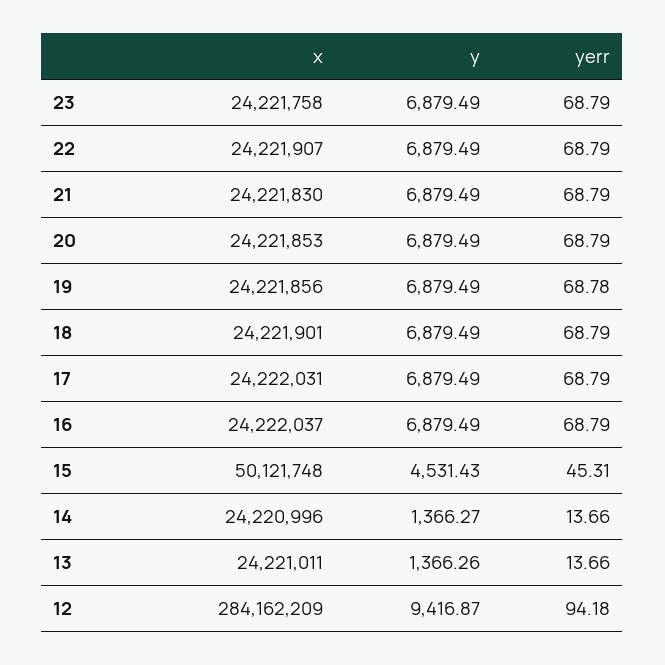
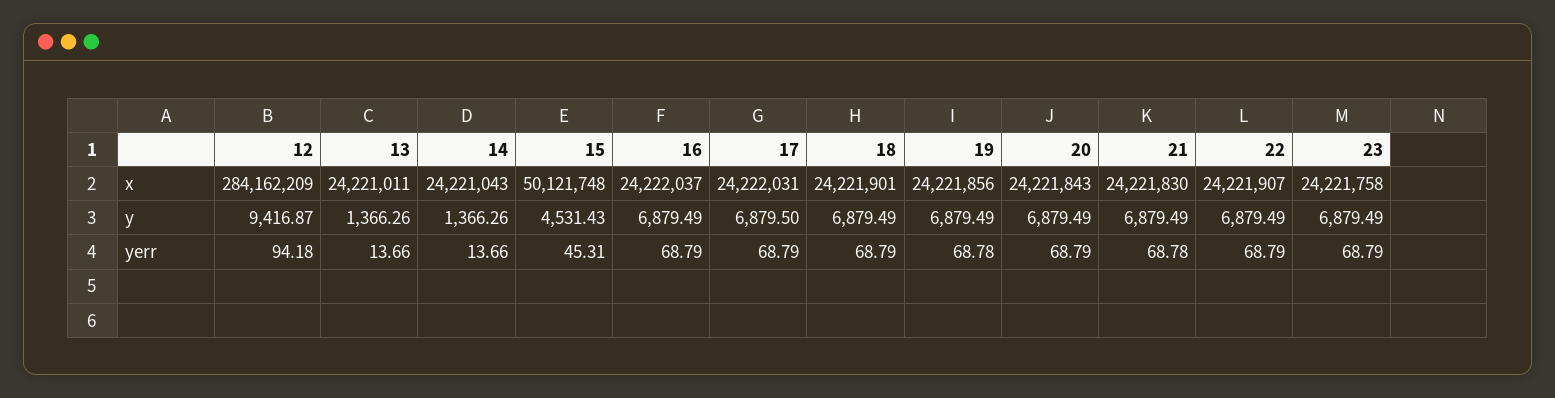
  {
    "x": {
      "23": 24221758,
      "22": 24221907,
      "21": 24221830,
-     "20": 24221853,
+     "20": 24221843,
      "19": 24221856,
      "18": 24221901,
      "17": 24222031,
      "16": 24222037,
      "15": 50121748,
-     "14": 24220996,
+     "14": 24221043,
      "13": 24221011,
      "12": 284162209
    },
    "y": {
      "23": 6879.49,
      "22": 6879.49,
      "21": 6879.49,
      "20": 6879.49,
      "19": 6879.49,
      "18": 6879.49,
-     "17": 6879.49,
+     "17": 6879.5,
      "16": 6879.49,
      "15": 4531.43,
-     "14": 1366.27,
+     "14": 1366.26,
      "13": 1366.26,
      "12": 9416.87
    },
    "yerr": {
      "23": 68.79,
      "22": 68.79,
-     "21": 68.79,
+     "21": 68.78,
      "20": 68.79,
      "19": 68.78,
      "18": 68.79,
      "17": 68.79,
      "16": 68.79,
      "15": 45.31,
      "14": 13.66,
      "13": 13.66,
      "12": 94.18
    }
  }

